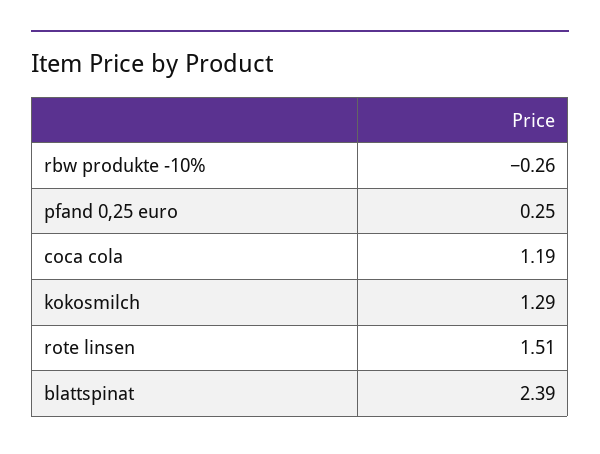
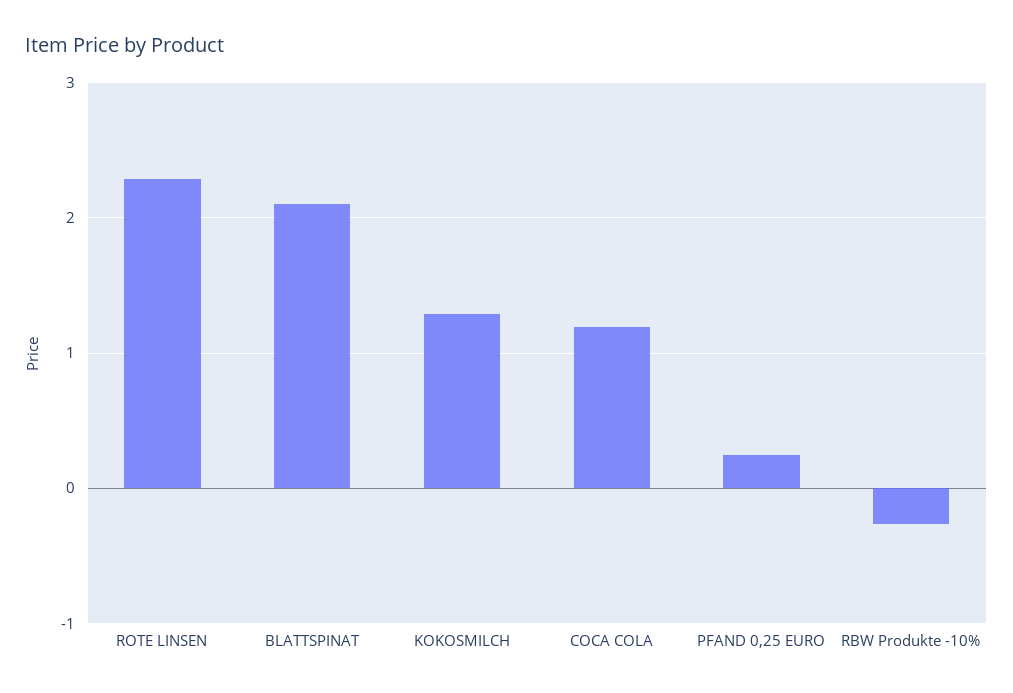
  {
    "rbw produkte -10%": -0.26,
    "pfand 0,25 euro": 0.25,
    "coca cola": 1.19,
    "kokosmilch": 1.29,
-   "rote linsen": 1.51,
+   "rote linsen": 2.3,
-   "blattspinat": 2.39
+   "blattspinat": 2.1
  }

